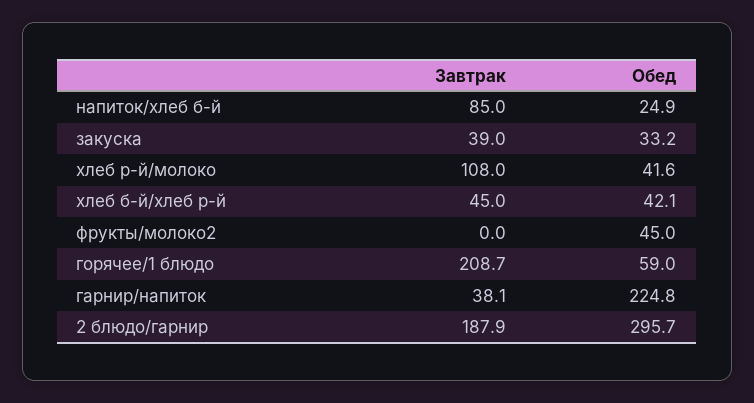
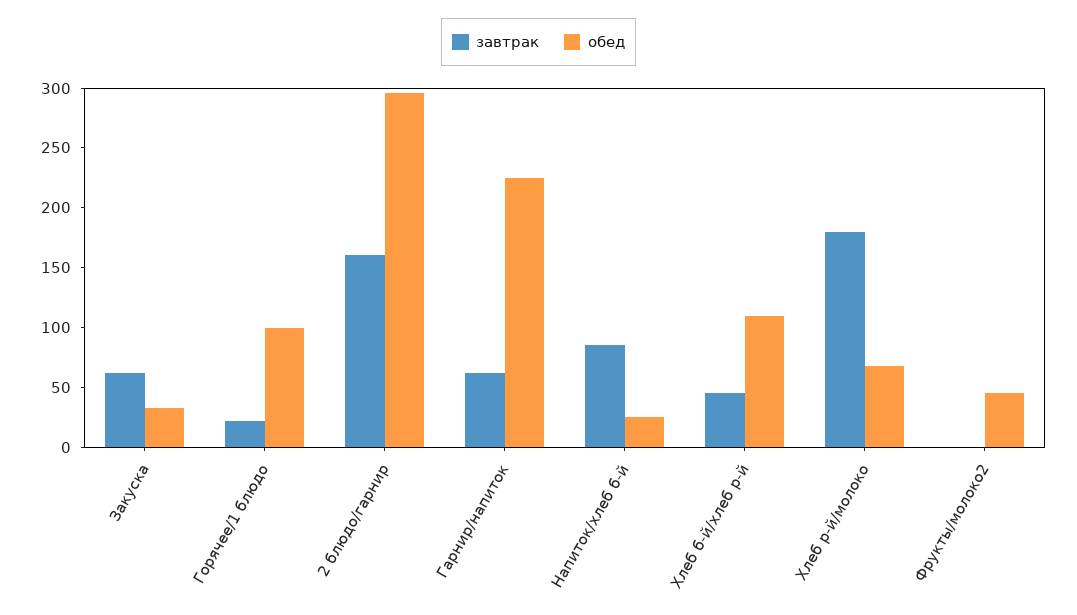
  {
    "Завтрак": {
      "напиток/хлеб б-й": 85,
-     "закуска": 39,
+     "закуска": 60,
-     "хлеб р-й/молоко": 108,
+     "хлеб р-й/молоко": 180,
      "хлеб б-й/хлеб р-й": 45,
      "фрукты/молоко2": 0,
-     "горячее/1 блюдо": 208.7,
+     "горячее/1 блюдо": 20,
-     "гарнир/напиток": 38.1,
+     "гарнир/напиток": 60,
-     "2 блюдо/гарнир": 187.9
+     "2 блюдо/гарнир": 160
    },
    "Обед": {
      "напиток/хлеб б-й": 24.9,
      "закуска": 33.2,
-     "хлеб р-й/молоко": 41.6,
+     "хлеб р-й/молоко": 70,
-     "хлеб б-й/хлеб р-й": 42.1,
+     "хлеб б-й/хлеб р-й": 110,
      "фрукты/молоко2": 45,
-     "горячее/1 блюдо": 59,
+     "горячее/1 блюдо": 100,
      "гарнир/напиток": 224.8,
      "2 блюдо/гарнир": 295.7
    }
  }

